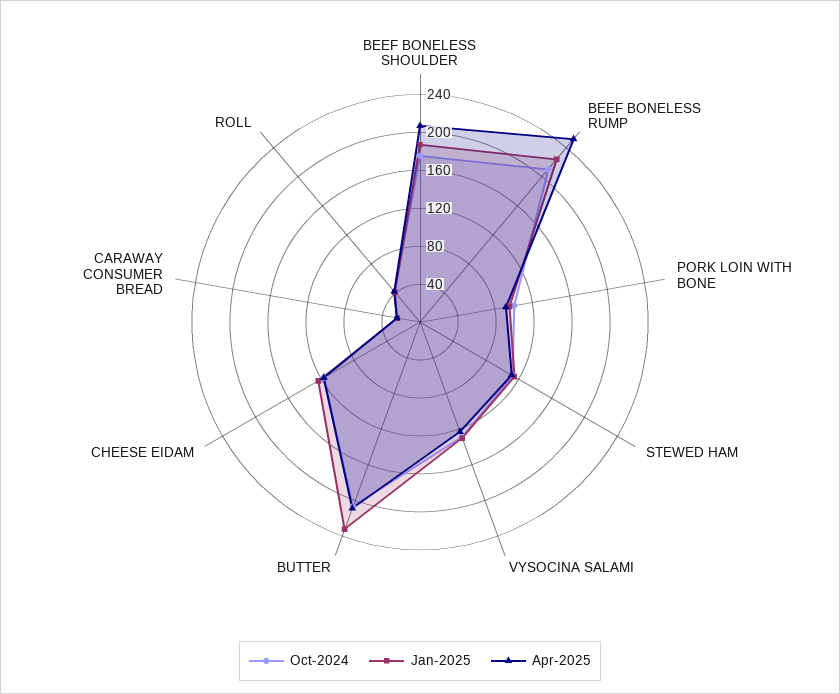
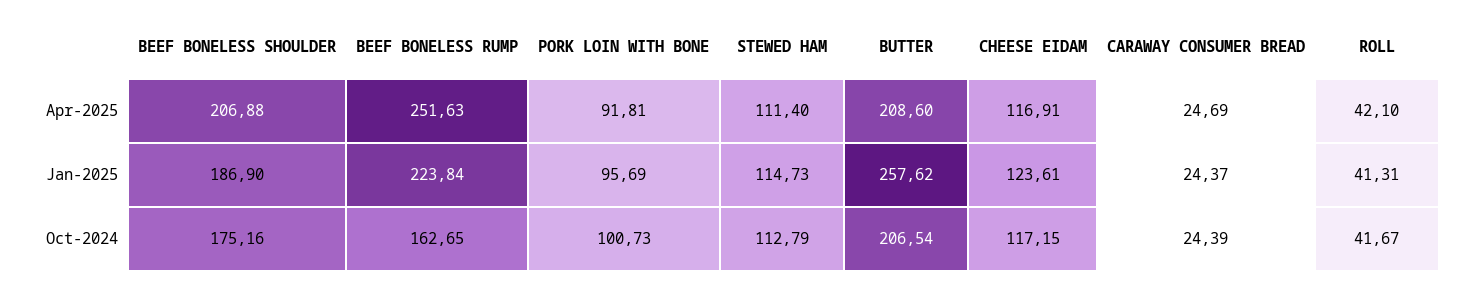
  {
    "Oct-2024": {
      "BEEF BONELESS SHOULDER": 175.16,
-     "BEEF BONELESS RUMP": 210,
+     "BEEF BONELESS RUMP": 162.65,
      "PORK LOIN WITH BONE": 100.73,
      "STEWED HAM": 112.79,
-     "VYSOCINA SALAMI": 130,
      "BUTTER": 206.54,
      "CHEESE EIDAM": 117.15,
      "CARAWAY CONSUMER BREAD": 24.39,
      "ROLL": 41.67
    },
    "Jan-2025": {
      "BEEF BONELESS SHOULDER": 186.9,
      "BEEF BONELESS RUMP": 223.84,
      "PORK LOIN WITH BONE": 95.69,
      "STEWED HAM": 114.73,
-     "VYSOCINA SALAMI": 130,
-     "BUTTER": 230,
+     "BUTTER": 257.62,
      "CHEESE EIDAM": 123.61,
      "CARAWAY CONSUMER BREAD": 24.37,
      "ROLL": 41.31
    },
    "Apr-2025": {
      "BEEF BONELESS SHOULDER": 206.88,
      "BEEF BONELESS RUMP": 251.63,
      "PORK LOIN WITH BONE": 91.81,
      "STEWED HAM": 111.4,
-     "VYSOCINA SALAMI": 120,
      "BUTTER": 208.6,
      "CHEESE EIDAM": 116.91,
      "CARAWAY CONSUMER BREAD": 24.69,
      "ROLL": 42.1
    }
  }

